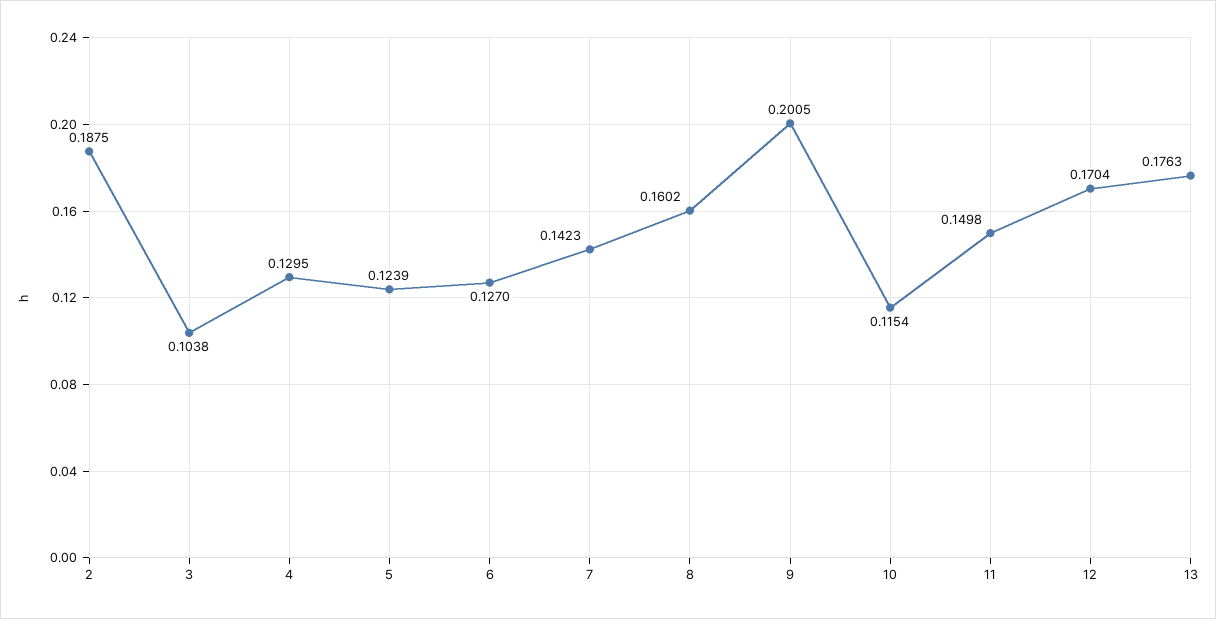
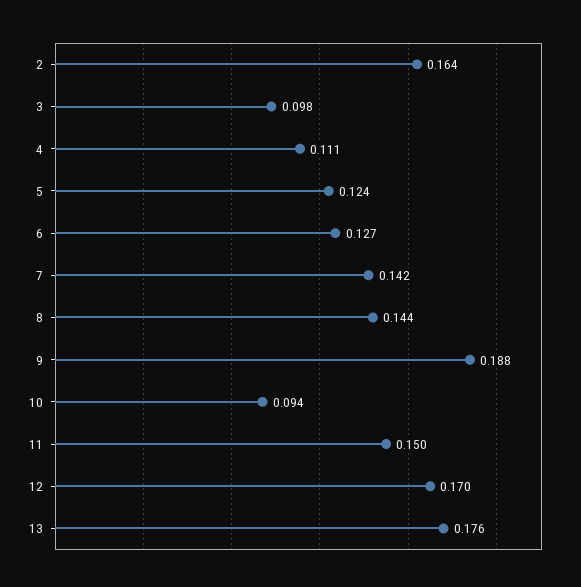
  {
-   "2": 0.1875,
+   "2": 0.164,
-   "3": 0.1038,
+   "3": 0.098,
-   "4": 0.1295,
+   "4": 0.111,
    "5": 0.1239,
    "6": 0.127,
    "7": 0.1423,
-   "8": 0.1602,
+   "8": 0.144,
-   "9": 0.2005,
+   "9": 0.188,
-   "10": 0.1154,
+   "10": 0.094,
    "11": 0.1498,
    "12": 0.1704,
    "13": 0.1763
  }

